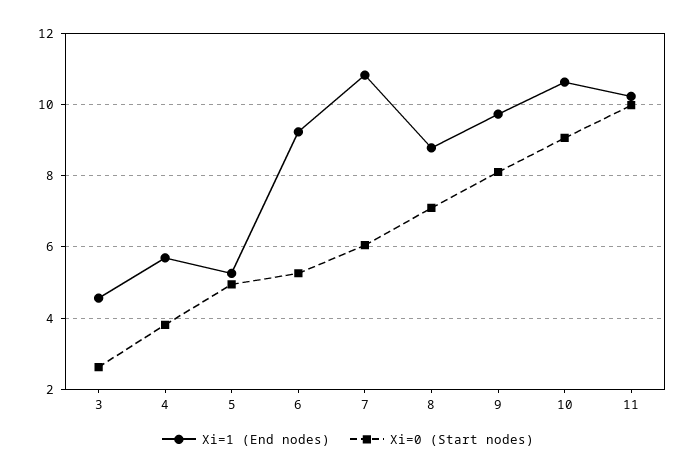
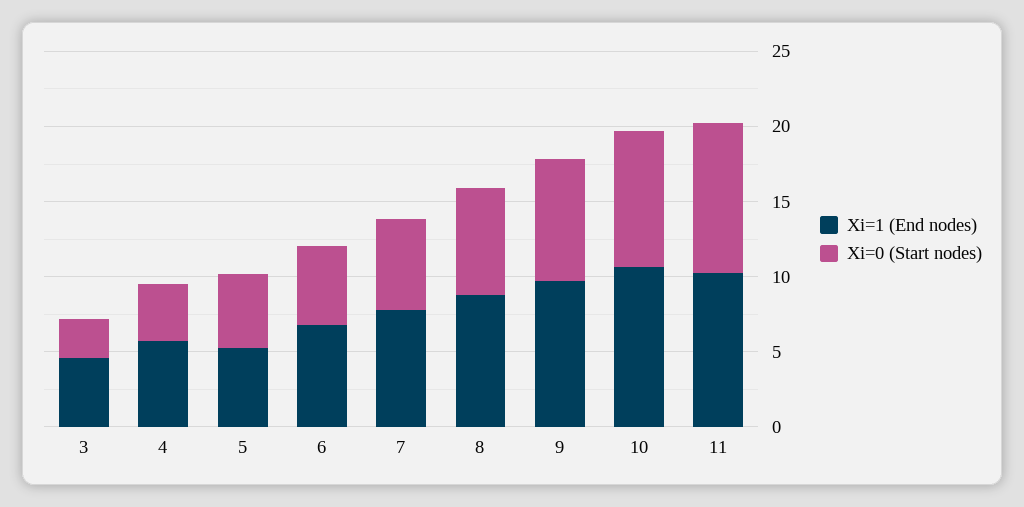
  {
    "Xi=1 (End nodes)": {
      "3": 4.6,
      "4": 5.6,
      "5": 5.2,
-     "6": 9.2,
+     "6": 7,
-     "7": 10.8,
+     "7": 8,
      "8": 8.8,
      "9": 9.8,
      "10": 10.6,
      "11": 10.2
    },
    "Xi=0 (Start nodes)": {
      "3": 2.6,
      "4": 3.8,
      "5": 5,
      "6": 5.2,
      "7": 6,
      "8": 7.2,
      "9": 8.2,
      "10": 9,
      "11": 10
    }
  }

